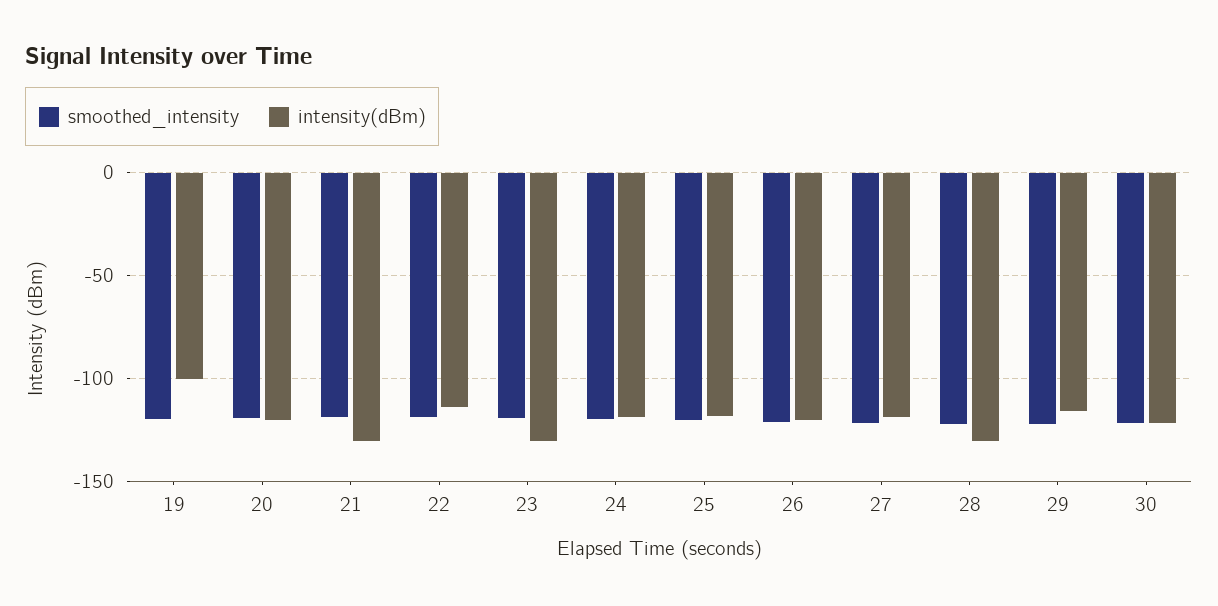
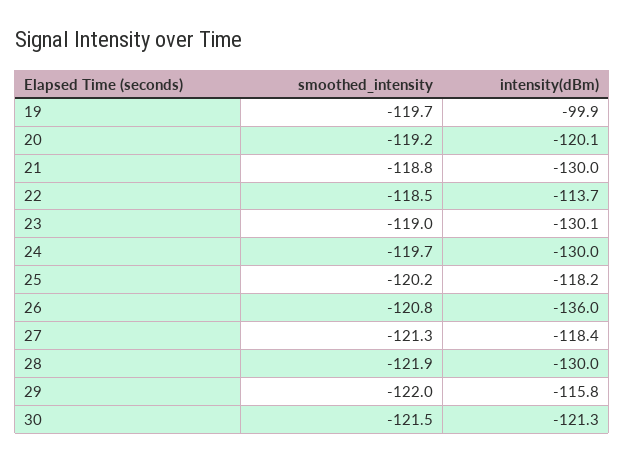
  {
    "smoothed_intensity": {
      "19": -119.7,
      "20": -119.2,
      "21": -118.8,
      "22": -118.5,
      "23": -119,
      "24": -119.7,
      "25": -120.2,
      "26": -120.8,
      "27": -121.3,
      "28": -121.9,
      "29": -122,
      "30": -121.5
    },
    "intensity(dBm)": {
      "19": -99.9,
      "20": -120.1,
      "21": -130,
      "22": -113.7,
      "23": -130.1,
-     "24": -120,
+     "24": -130,
      "25": -118.2,
-     "26": -120,
+     "26": -136,
      "27": -118.4,
      "28": -130,
      "29": -115.8,
      "30": -121.3
    }
  }

